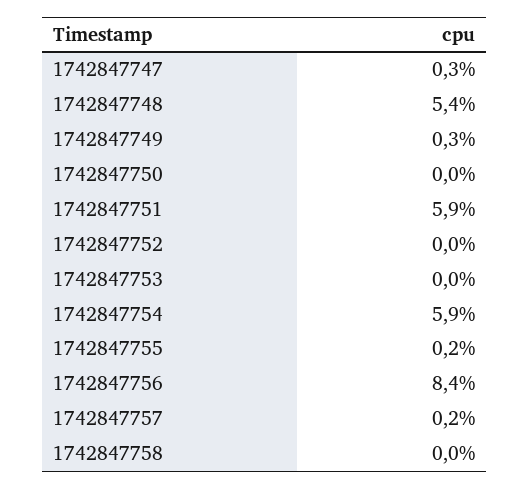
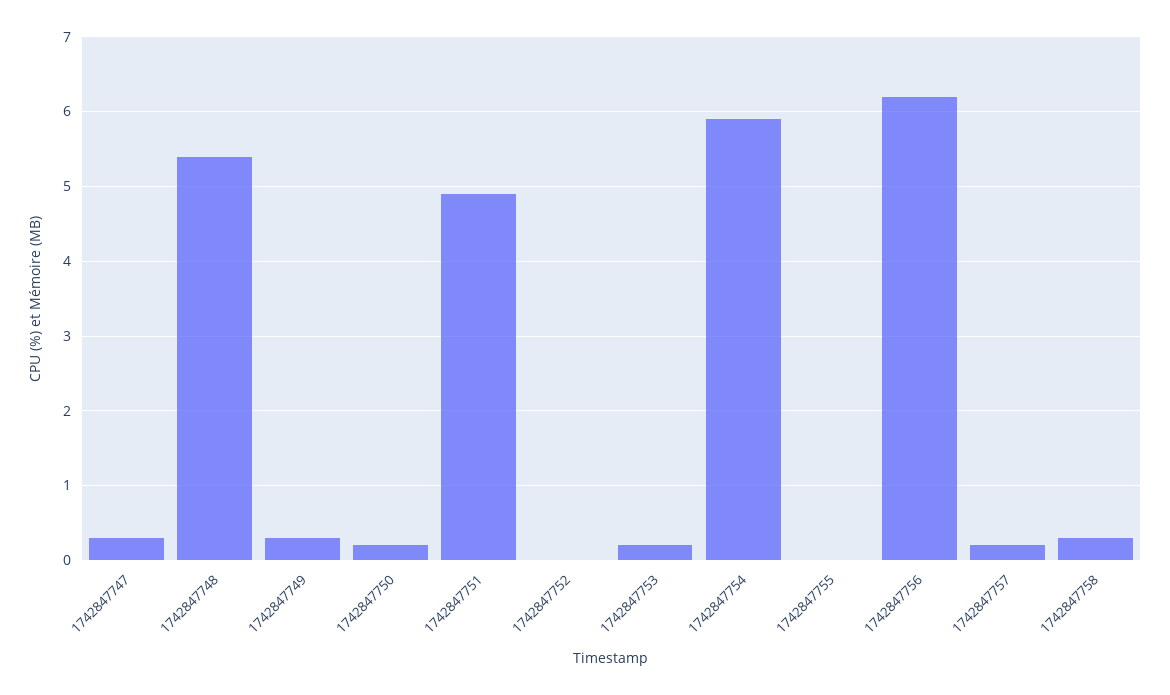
  {
    "1742847747": 0.3,
    "1742847748": 5.4,
    "1742847749": 0.3,
-   "1742847750": 0,
+   "1742847750": 0.2,
-   "1742847751": 5.9,
+   "1742847751": 4.9,
    "1742847752": 0,
-   "1742847753": 0,
+   "1742847753": 0.2,
    "1742847754": 5.9,
-   "1742847755": 0.2,
+   "1742847755": 0,
-   "1742847756": 8.4,
+   "1742847756": 6.2,
    "1742847757": 0.2,
-   "1742847758": 0
+   "1742847758": 0.3
  }

